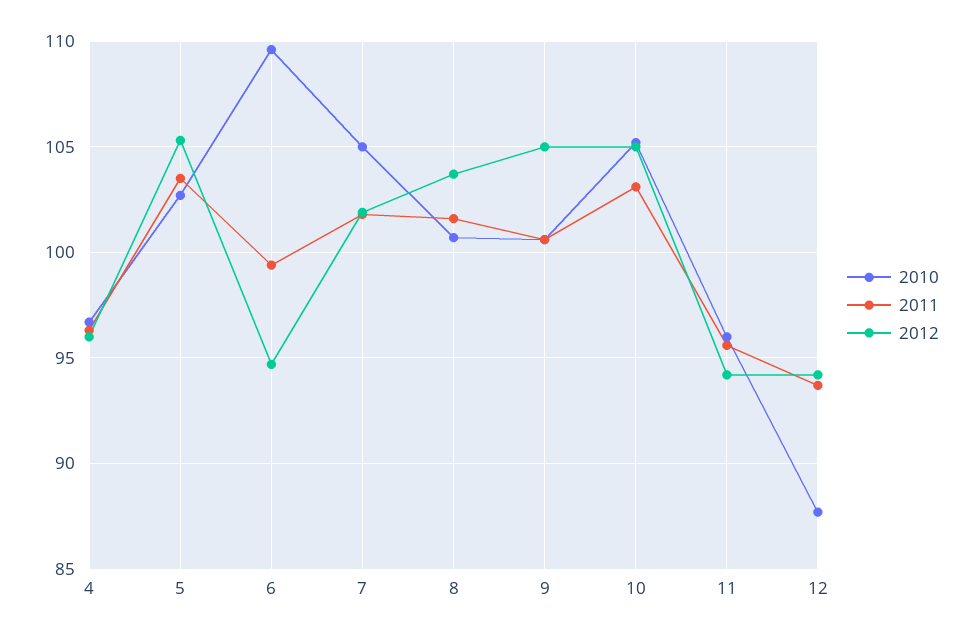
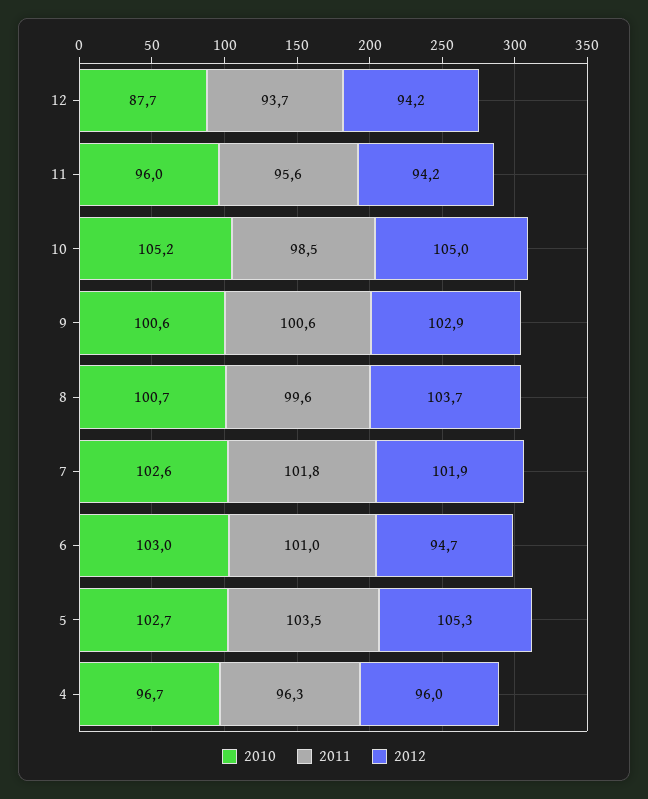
  {
    "2010": {
      "4": 96.7,
      "5": 102.7,
-     "6": 109.5,
+     "6": 103,
-     "7": 105,
+     "7": 102.6,
      "8": 100.7,
      "9": 100.6,
      "10": 105.2,
      "11": 96,
      "12": 87.7
    },
    "2011": {
      "4": 96.3,
      "5": 103.5,
-     "6": 99.5,
+     "6": 101,
      "7": 101.8,
-     "8": 101.5,
+     "8": 99.6,
      "9": 100.6,
-     "10": 103,
+     "10": 98.5,
      "11": 95.6,
      "12": 93.7
    },
    "2012": {
      "4": 96,
      "5": 105.3,
      "6": 94.7,
      "7": 101.9,
      "8": 103.7,
-     "9": 105,
+     "9": 102.9,
      "10": 105,
      "11": 94.2,
      "12": 94.2
    }
  }

